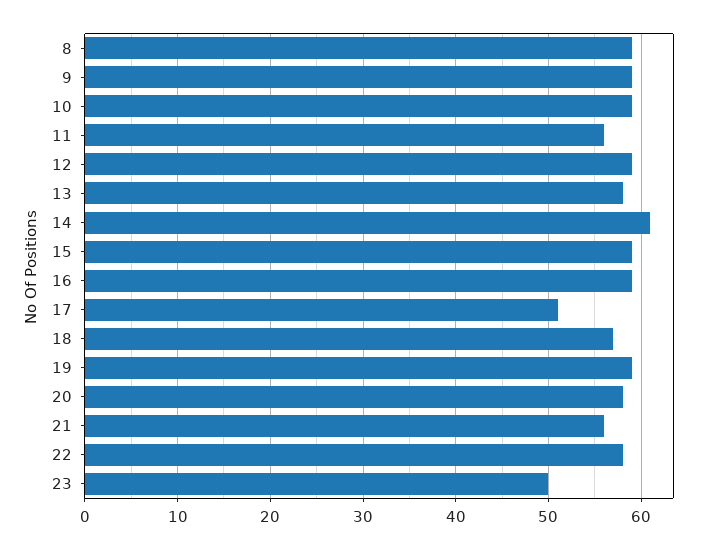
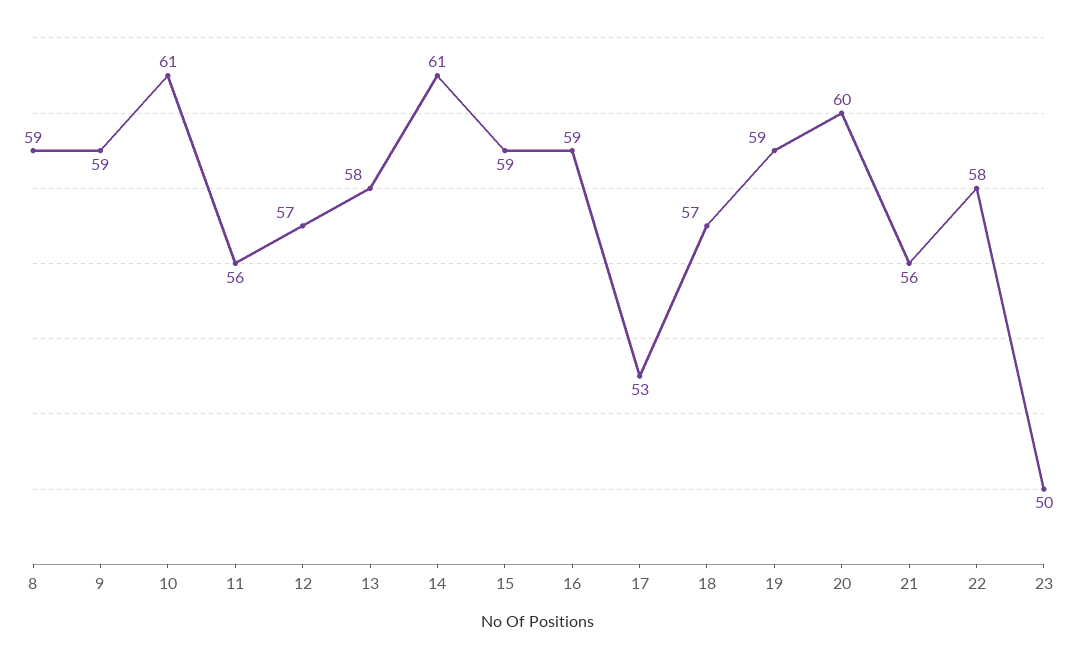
  {
    "8": 59,
    "9": 59,
-   "10": 59,
+   "10": 61,
    "11": 56,
-   "12": 59,
+   "12": 57,
    "13": 58,
    "14": 61,
    "15": 59,
    "16": 59,
-   "17": 51,
+   "17": 53,
    "18": 57,
    "19": 59,
-   "20": 58,
+   "20": 60,
    "21": 56,
    "22": 58,
    "23": 50
  }

